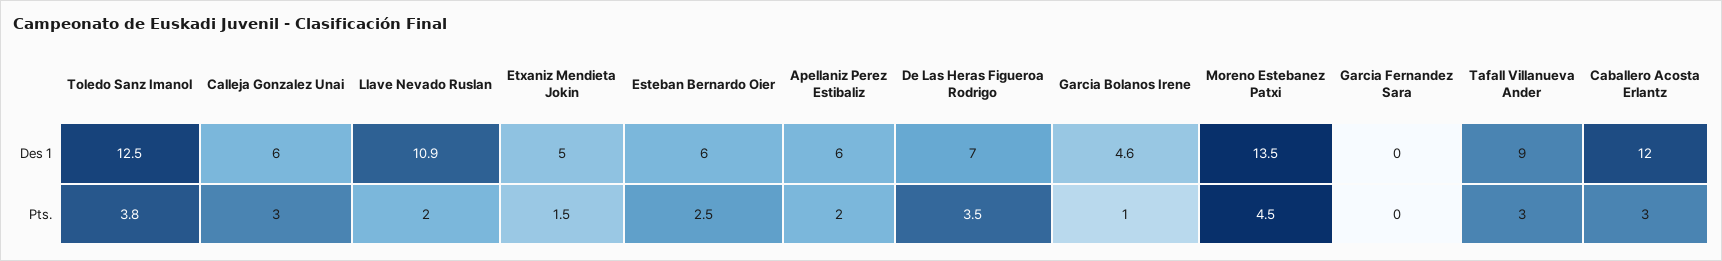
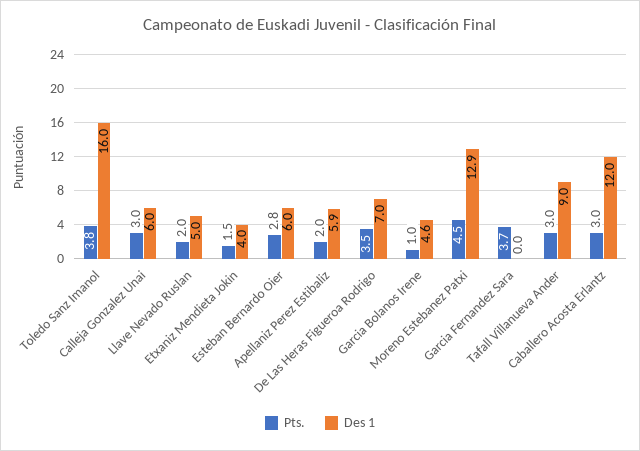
  {
    "Des 1": {
-     "Toledo Sanz Imanol": 12.5,
+     "Toledo Sanz Imanol": 16,
      "Calleja Gonzalez Unai": 6,
-     "Llave Nevado Ruslan": 10.9,
+     "Llave Nevado Ruslan": 5,
-     "Etxaniz Mendieta Jokin": 5,
+     "Etxaniz Mendieta Jokin": 4,
      "Esteban Bernardo Oier": 6,
-     "Apellaniz Perez Estibaliz": 6,
+     "Apellaniz Perez Estibaliz": 5.9,
      "De Las Heras Figueroa Rodrigo": 7,
      "Garcia Bolanos Irene": 4.6,
-     "Moreno Estebanez Patxi": 13.5,
+     "Moreno Estebanez Patxi": 12.9,
      "Garcia Fernandez Sara": 0,
      "Tafall Villanueva Ander": 9,
      "Caballero Acosta Erlantz": 12
    },
    "Pts.": {
      "Toledo Sanz Imanol": 3.8,
      "Calleja Gonzalez Unai": 3,
      "Llave Nevado Ruslan": 2,
      "Etxaniz Mendieta Jokin": 1.5,
-     "Esteban Bernardo Oier": 2.5,
+     "Esteban Bernardo Oier": 2.8,
      "Apellaniz Perez Estibaliz": 2,
      "De Las Heras Figueroa Rodrigo": 3.5,
      "Garcia Bolanos Irene": 1,
      "Moreno Estebanez Patxi": 4.5,
-     "Garcia Fernandez Sara": 0,
+     "Garcia Fernandez Sara": 3.7,
      "Tafall Villanueva Ander": 3,
      "Caballero Acosta Erlantz": 3
    }
  }

